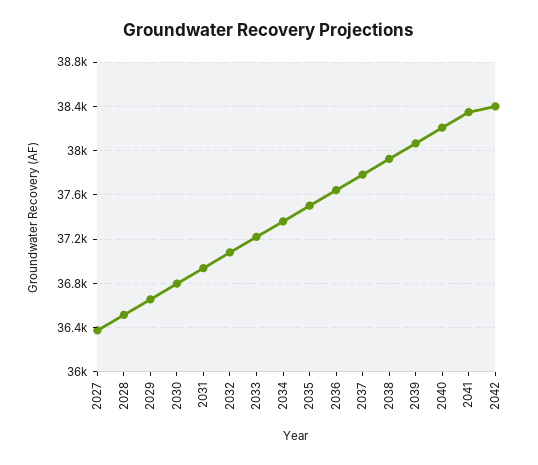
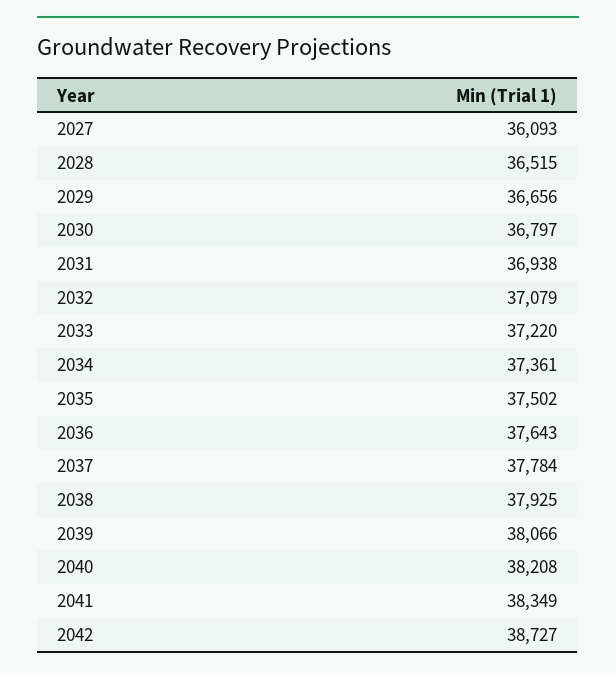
  {
-   "2027": 36400,
+   "2027": 36093,
    "2028": 36515,
    "2029": 36656,
    "2030": 36797,
    "2031": 36938,
    "2032": 37079,
    "2033": 37220,
    "2034": 37361,
    "2035": 37502,
    "2036": 37643,
    "2037": 37784,
    "2038": 37925,
    "2039": 38066,
    "2040": 38208,
    "2041": 38349,
-   "2042": 38400
+   "2042": 38727
  }

